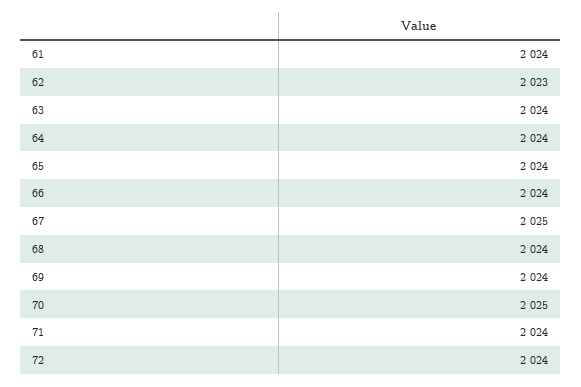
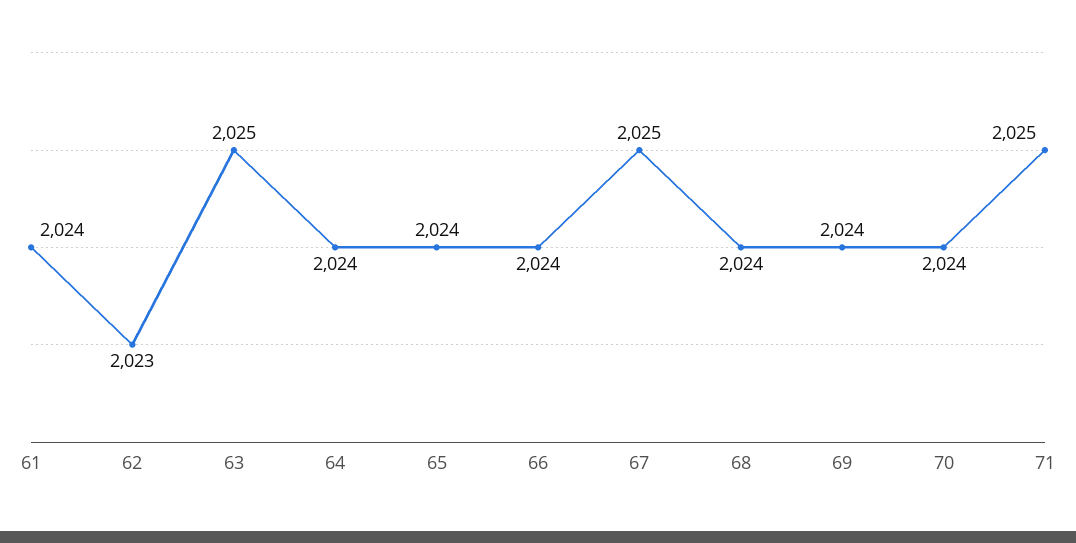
  {
    "61": 2024,
    "62": 2023,
-   "63": 2024,
+   "63": 2025,
    "64": 2024,
    "65": 2024,
    "66": 2024,
    "67": 2025,
    "68": 2024,
    "69": 2024,
-   "70": 2025,
+   "70": 2024,
-   "71": 2024,
+   "71": 2025
-   "72": 2024
  }

